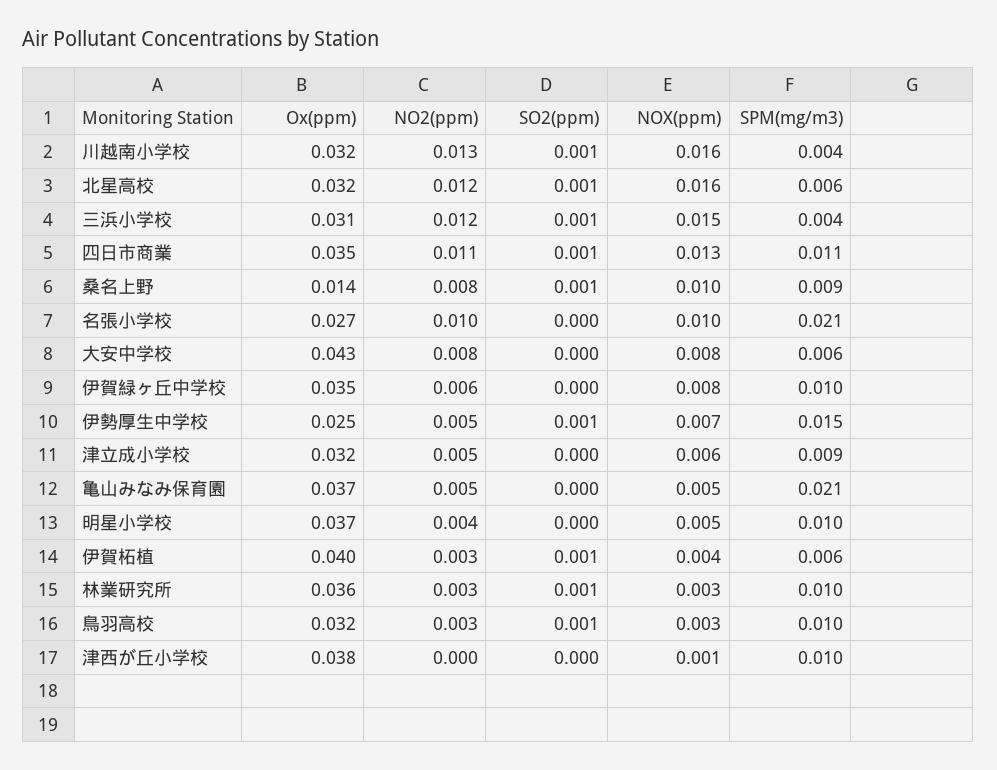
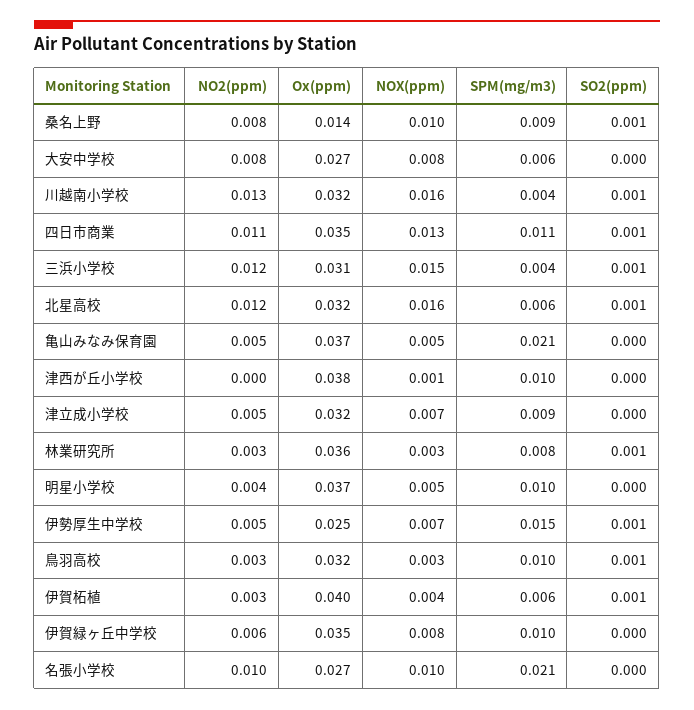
  {
    "Ox(ppm)": {
      "川越南小学校": 0.032,
      "北星高校": 0.032,
      "三浜小学校": 0.031,
      "四日市商業": 0.035,
      "桑名上野": 0.014,
      "名張小学校": 0.027,
-     "大安中学校": 0.043,
+     "大安中学校": 0.027,
      "伊賀緑ヶ丘中学校": 0.035,
      "伊勢厚生中学校": 0.025,
      "津立成小学校": 0.032,
      "亀山みなみ保育園": 0.037,
      "明星小学校": 0.037,
      "伊賀柘植": 0.04,
      "林業研究所": 0.036,
      "鳥羽高校": 0.032,
      "津西が丘小学校": 0.038
    },
    "NO2(ppm)": {
      "川越南小学校": 0.013,
      "北星高校": 0.012,
      "三浜小学校": 0.012,
      "四日市商業": 0.011,
      "桑名上野": 0.008,
      "名張小学校": 0.01,
      "大安中学校": 0.008,
      "伊賀緑ヶ丘中学校": 0.006,
      "伊勢厚生中学校": 0.005,
      "津立成小学校": 0.005,
      "亀山みなみ保育園": 0.005,
      "明星小学校": 0.004,
      "伊賀柘植": 0.003,
      "林業研究所": 0.003,
      "鳥羽高校": 0.003,
      "津西が丘小学校": 0
    },
    "SO2(ppm)": {
      "川越南小学校": 0.001,
      "北星高校": 0.001,
      "三浜小学校": 0.001,
      "四日市商業": 0.001,
      "桑名上野": 0.001,
      "名張小学校": 0,
      "大安中学校": 0,
      "伊賀緑ヶ丘中学校": 0,
      "伊勢厚生中学校": 0.001,
      "津立成小学校": 0,
      "亀山みなみ保育園": 0,
      "明星小学校": 0,
      "伊賀柘植": 0.001,
      "林業研究所": 0.001,
      "鳥羽高校": 0.001,
      "津西が丘小学校": 0
    },
    "NOX(ppm)": {
      "川越南小学校": 0.016,
      "北星高校": 0.016,
      "三浜小学校": 0.015,
      "四日市商業": 0.013,
      "桑名上野": 0.01,
      "名張小学校": 0.01,
      "大安中学校": 0.008,
      "伊賀緑ヶ丘中学校": 0.008,
      "伊勢厚生中学校": 0.007,
-     "津立成小学校": 0.006,
+     "津立成小学校": 0.007,
      "亀山みなみ保育園": 0.005,
      "明星小学校": 0.005,
      "伊賀柘植": 0.004,
      "林業研究所": 0.003,
      "鳥羽高校": 0.003,
      "津西が丘小学校": 0.001
    },
    "SPM(mg/m3)": {
      "川越南小学校": 0.004,
      "北星高校": 0.006,
      "三浜小学校": 0.004,
      "四日市商業": 0.011,
      "桑名上野": 0.009,
      "名張小学校": 0.021,
      "大安中学校": 0.006,
      "伊賀緑ヶ丘中学校": 0.01,
      "伊勢厚生中学校": 0.015,
      "津立成小学校": 0.009,
      "亀山みなみ保育園": 0.021,
      "明星小学校": 0.01,
      "伊賀柘植": 0.006,
-     "林業研究所": 0.01,
+     "林業研究所": 0.008,
      "鳥羽高校": 0.01,
      "津西が丘小学校": 0.01
    }
  }

